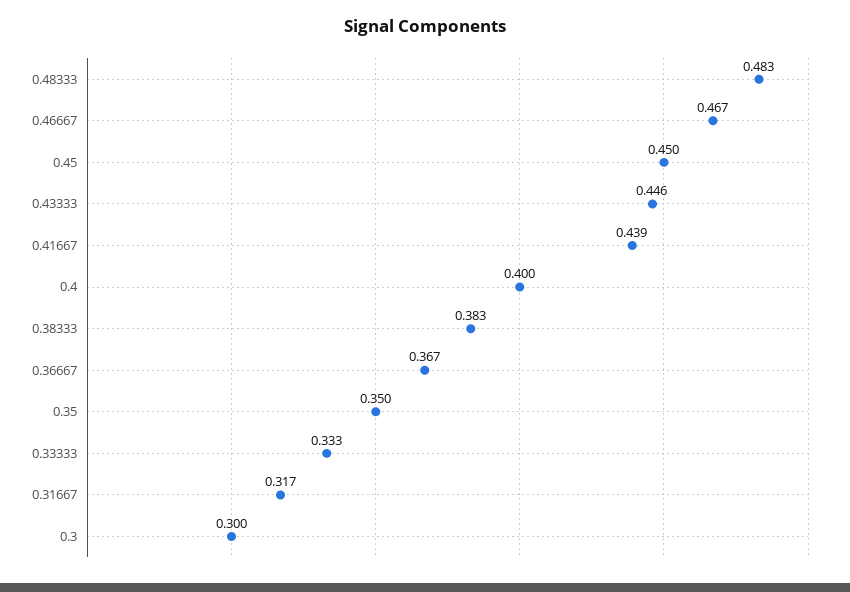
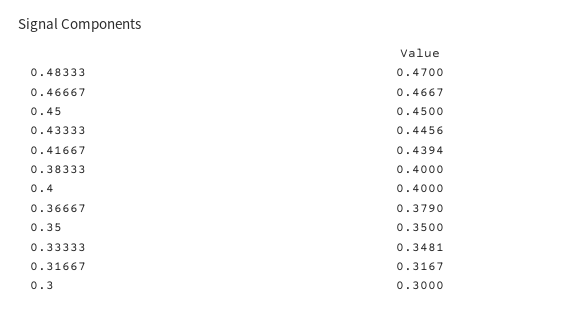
  {
-   "0.48333": 0.483,
+   "0.48333": 0.47,
    "0.46667": 0.4667,
    "0.45": 0.45,
    "0.43333": 0.4456,
    "0.41667": 0.4394,
    "0.4": 0.4,
-   "0.38333": 0.383,
+   "0.38333": 0.4,
-   "0.36667": 0.367,
+   "0.36667": 0.379,
    "0.35": 0.35,
-   "0.33333": 0.333,
+   "0.33333": 0.3481,
    "0.31667": 0.3167,
    "0.3": 0.3
  }

